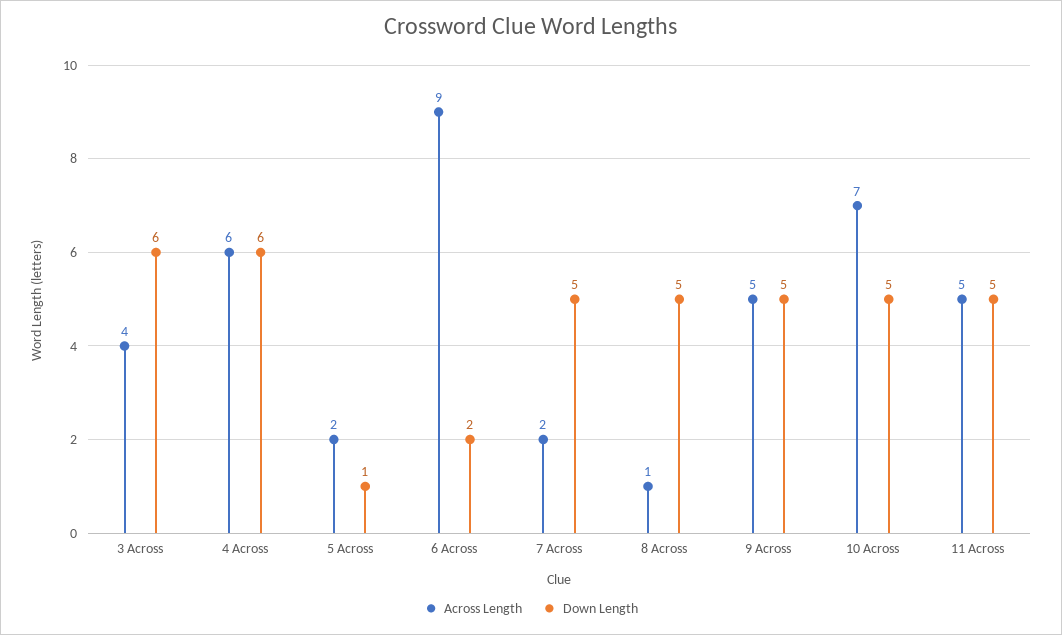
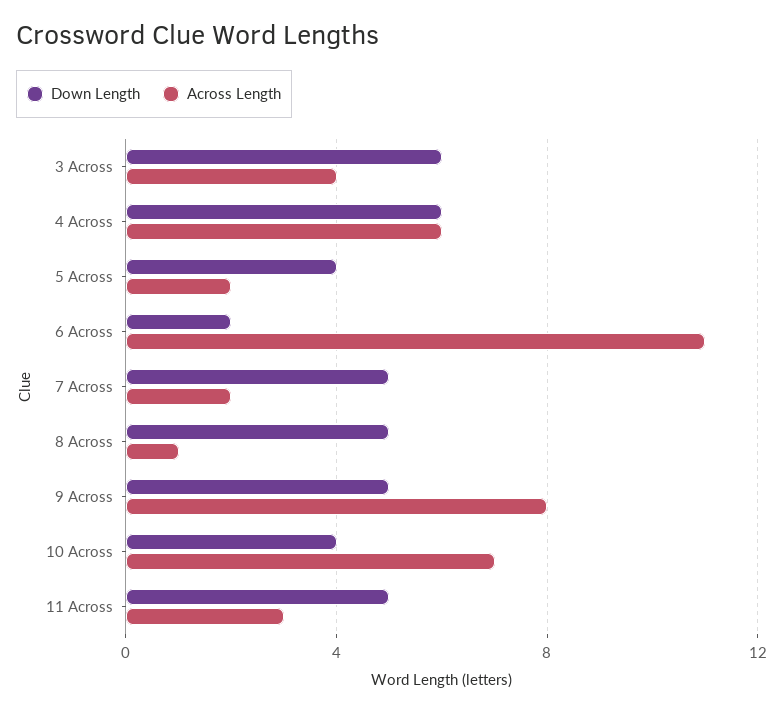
  {
    "Across Length": {
      "3 Across": 4,
      "4 Across": 6,
      "5 Across": 2,
-     "6 Across": 9,
+     "6 Across": 11,
      "7 Across": 2,
      "8 Across": 1,
-     "9 Across": 5,
+     "9 Across": 8,
      "10 Across": 7,
-     "11 Across": 5
+     "11 Across": 3
    },
    "Down Length": {
      "3 Across": 6,
      "4 Across": 6,
-     "5 Across": 1,
+     "5 Across": 4,
      "6 Across": 2,
      "7 Across": 5,
      "8 Across": 5,
      "9 Across": 5,
-     "10 Across": 5,
+     "10 Across": 4,
      "11 Across": 5
    }
  }

